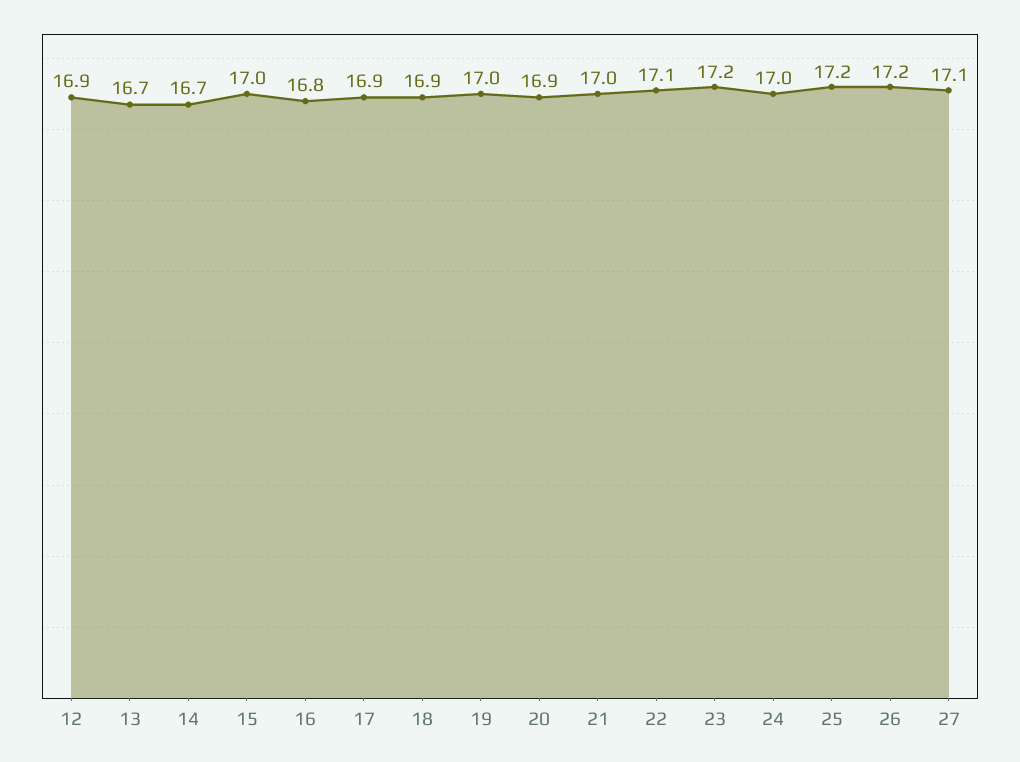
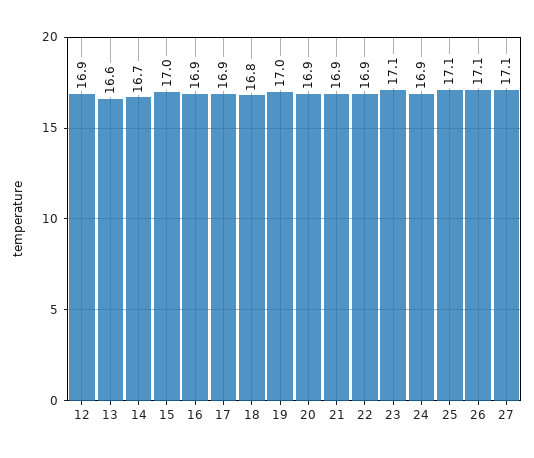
  {
    "12": 16.9,
-   "13": 16.7,
+   "13": 16.6,
    "14": 16.7,
    "15": 17,
-   "16": 16.8,
+   "16": 16.9,
    "17": 16.9,
-   "18": 16.9,
+   "18": 16.8,
    "19": 17,
    "20": 16.9,
-   "21": 17,
+   "21": 16.9,
-   "22": 17.1,
+   "22": 16.9,
-   "23": 17.2,
+   "23": 17.1,
-   "24": 17,
+   "24": 16.9,
-   "25": 17.2,
+   "25": 17.1,
-   "26": 17.2,
+   "26": 17.1,
    "27": 17.1
  }

